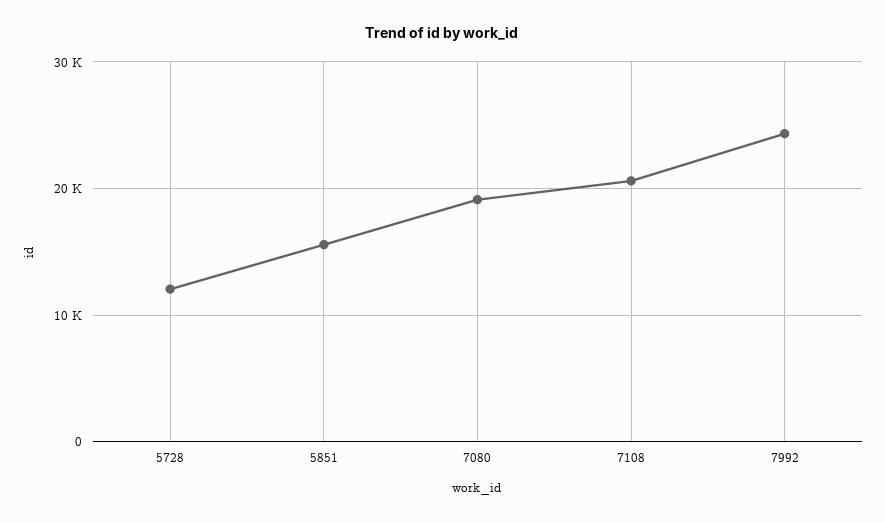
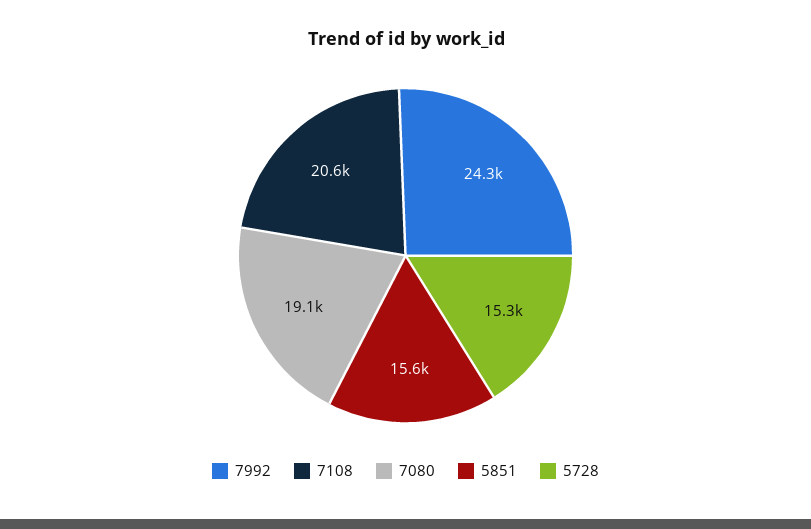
  {
-   "5728": 12000,
+   "5728": 15300,
    "5851": 15600,
    "7080": 19100,
    "7108": 20600,
    "7992": 24300
  }

